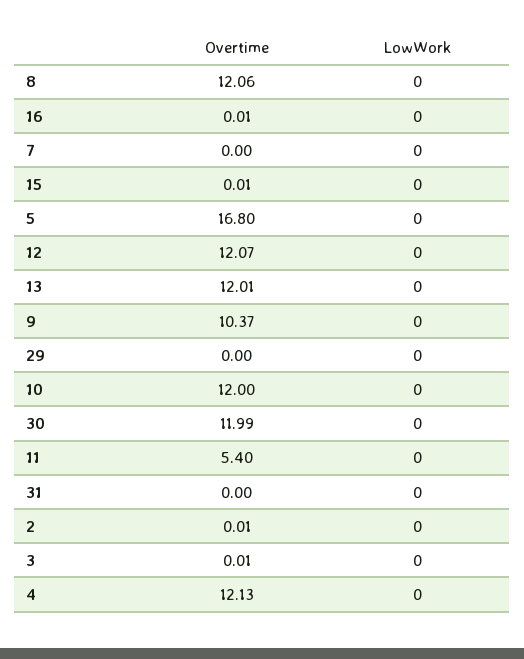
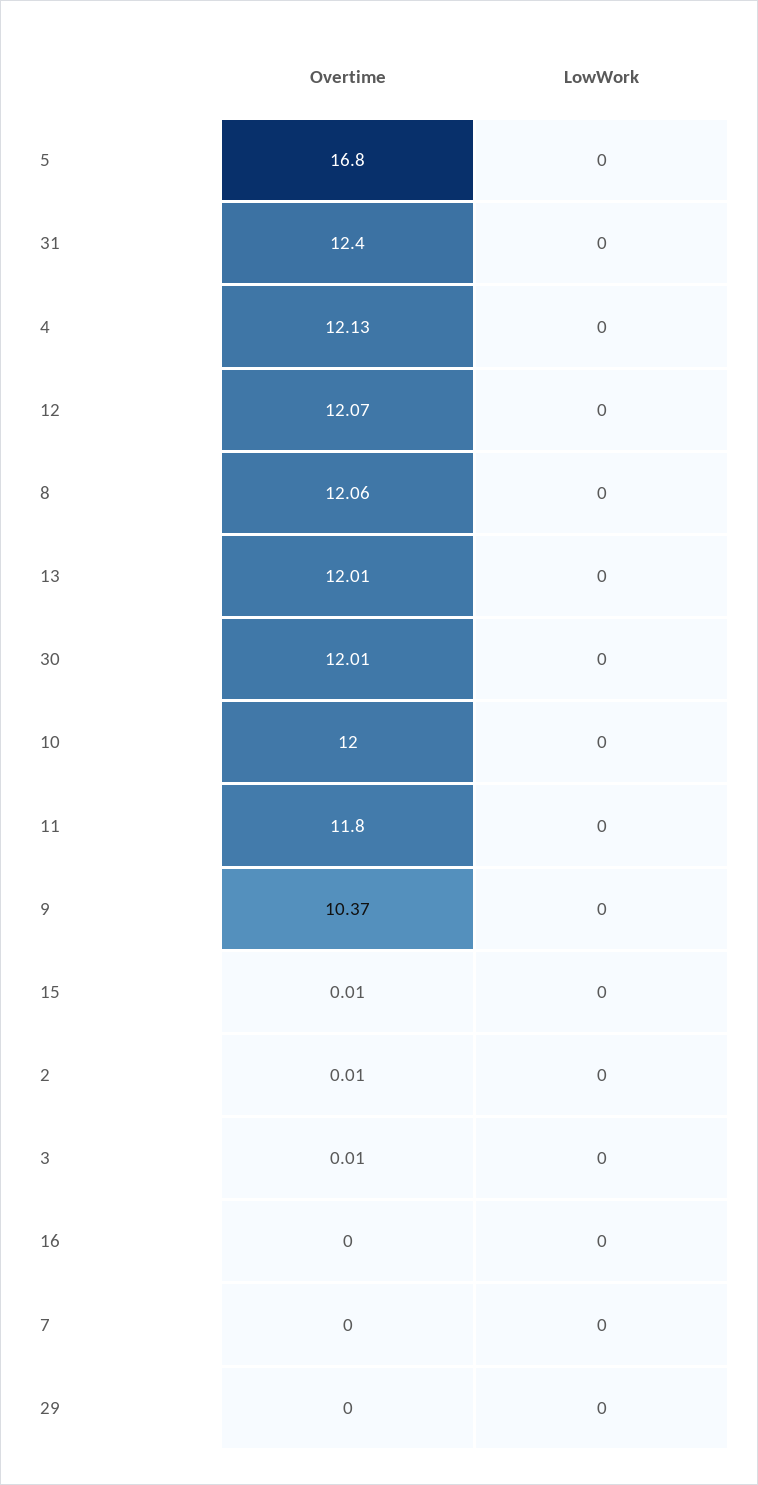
  {
    "Overtime": {
      "8": 12.06,
-     "16": 0.01,
+     "16": 0,
      "7": 0,
      "15": 0.01,
      "5": 16.8,
      "12": 12.07,
      "13": 12.01,
      "9": 10.37,
      "29": 0,
      "10": 12,
-     "30": 11.99,
+     "30": 12.01,
-     "11": 5.4,
+     "11": 11.8,
-     "31": 0,
+     "31": 12.4,
      "2": 0.01,
      "3": 0.01,
      "4": 12.13
    },
    "LowWork": {
      "8": 0,
      "16": 0,
      "7": 0,
      "15": 0,
      "5": 0,
      "12": 0,
      "13": 0,
      "9": 0,
      "29": 0,
      "10": 0,
      "30": 0,
      "11": 0,
      "31": 0,
      "2": 0,
      "3": 0,
      "4": 0
    }
  }

